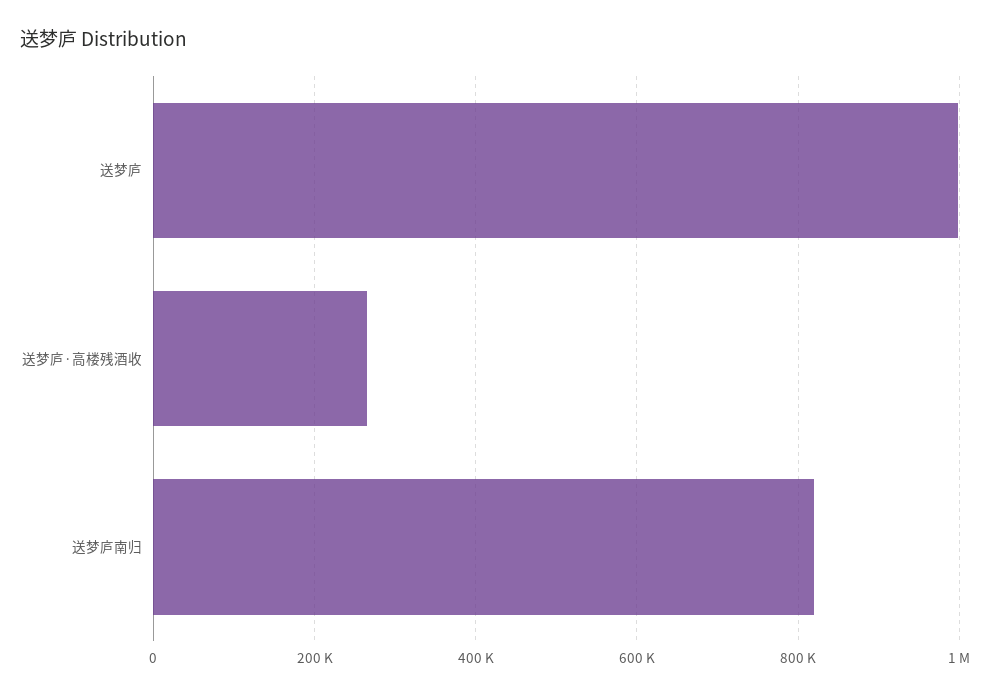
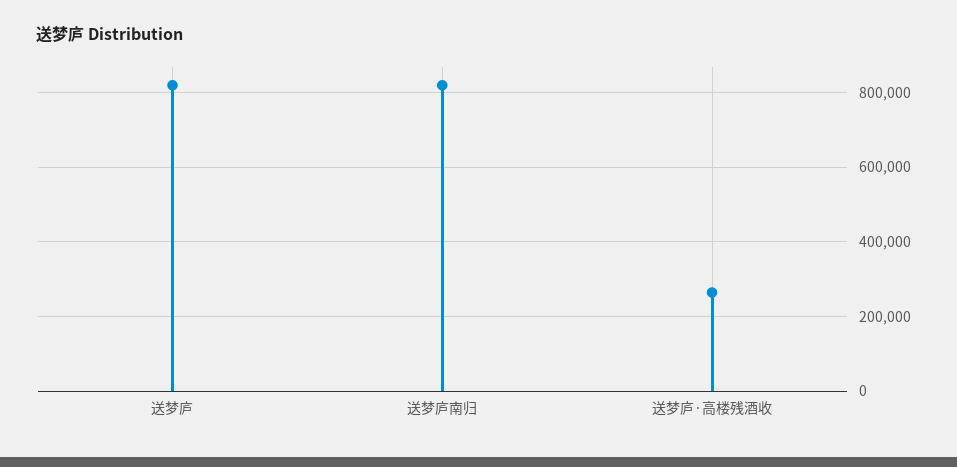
  {
-   "送梦庐": 1000000,
+   "送梦庐": 820000,
    "送梦庐·高楼残酒收": 260000,
    "送梦庐南归": 820000
  }

